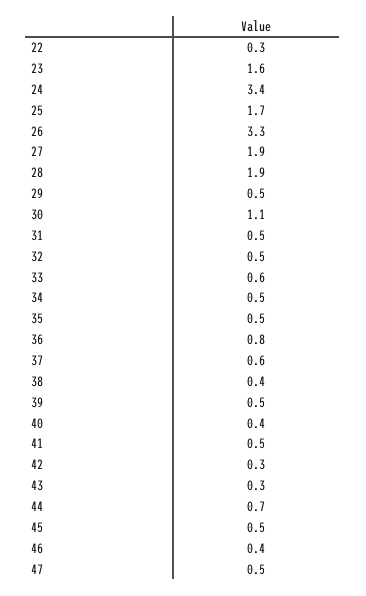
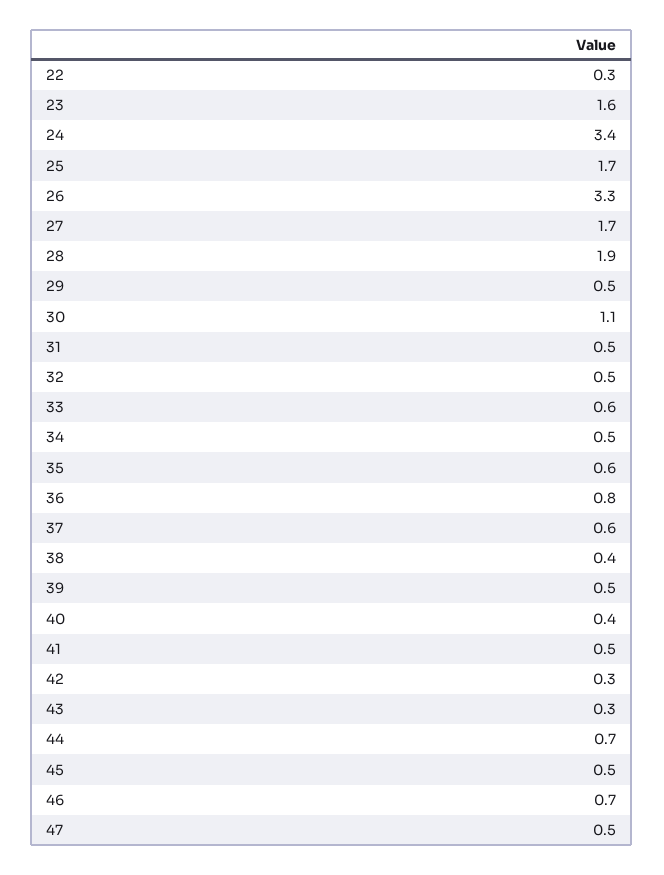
  {
    "22": 0.3,
    "23": 1.6,
    "24": 3.4,
    "25": 1.7,
    "26": 3.3,
-   "27": 1.9,
+   "27": 1.7,
    "28": 1.9,
    "29": 0.5,
    "30": 1.1,
    "31": 0.5,
    "32": 0.5,
    "33": 0.6,
    "34": 0.5,
-   "35": 0.5,
+   "35": 0.6,
    "36": 0.8,
    "37": 0.6,
    "38": 0.4,
    "39": 0.5,
    "40": 0.4,
    "41": 0.5,
    "42": 0.3,
    "43": 0.3,
    "44": 0.7,
    "45": 0.5,
-   "46": 0.4,
+   "46": 0.7,
    "47": 0.5
  }

